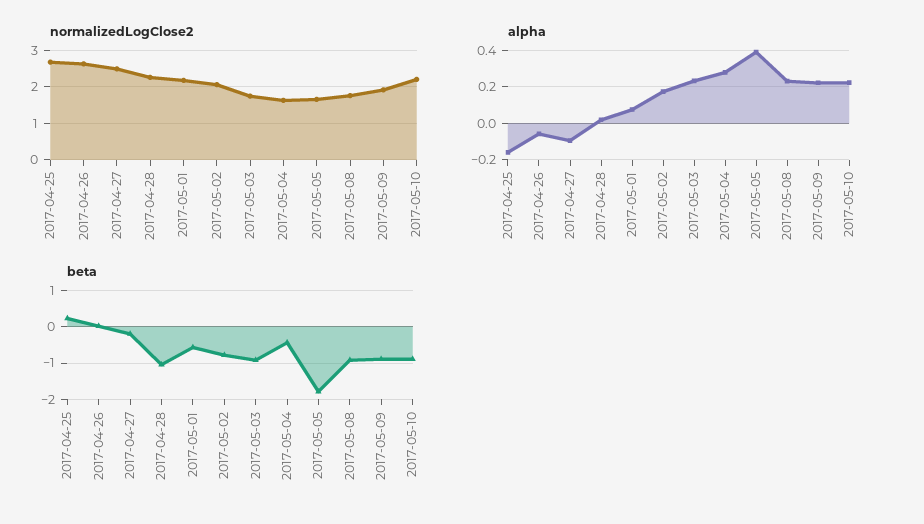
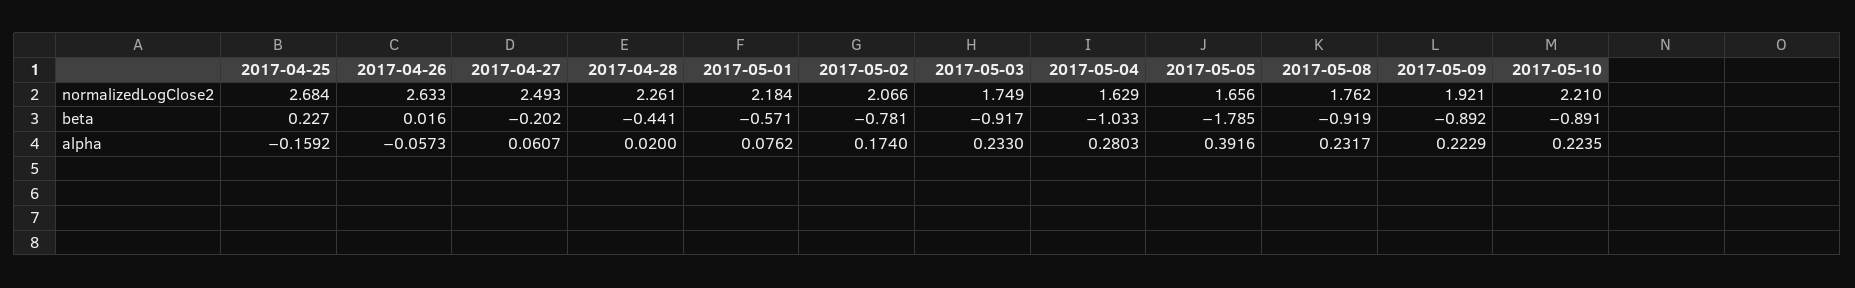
  {
    "normalizedLogClose2": {
      "2017-04-25": 2.684,
      "2017-04-26": 2.633,
      "2017-04-27": 2.493,
      "2017-04-28": 2.261,
      "2017-05-01": 2.184,
      "2017-05-02": 2.066,
      "2017-05-03": 1.749,
      "2017-05-04": 1.629,
      "2017-05-05": 1.656,
      "2017-05-08": 1.762,
      "2017-05-09": 1.921,
      "2017-05-10": 2.21
    },
    "alpha": {
      "2017-04-25": -0.1592,
      "2017-04-26": -0.0573,
-     "2017-04-27": -0.1,
+     "2017-04-27": 0.0607,
      "2017-04-28": 0.02,
      "2017-05-01": 0.0762,
      "2017-05-02": 0.174,
      "2017-05-03": 0.233,
      "2017-05-04": 0.2803,
      "2017-05-05": 0.3916,
      "2017-05-08": 0.2317,
      "2017-05-09": 0.2229,
      "2017-05-10": 0.2235
    },
    "beta": {
      "2017-04-25": 0.227,
      "2017-04-26": 0.016,
      "2017-04-27": -0.202,
-     "2017-04-28": -1,
+     "2017-04-28": -0.441,
      "2017-05-01": -0.571,
      "2017-05-02": -0.781,
      "2017-05-03": -0.917,
-     "2017-05-04": -0.4,
+     "2017-05-04": -1.033,
      "2017-05-05": -1.785,
      "2017-05-08": -0.919,
      "2017-05-09": -0.892,
      "2017-05-10": -0.891
    }
  }

